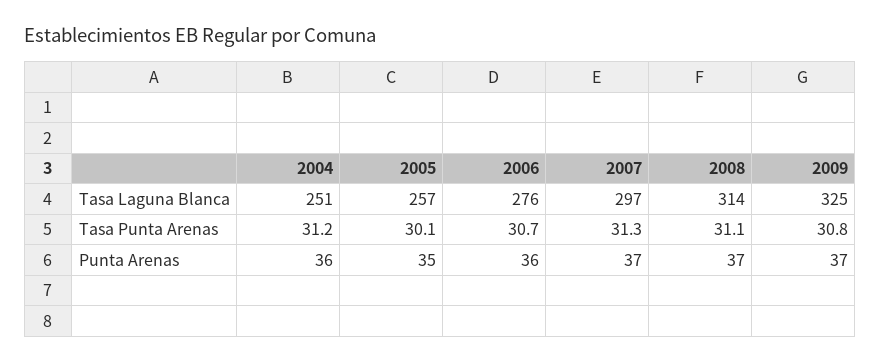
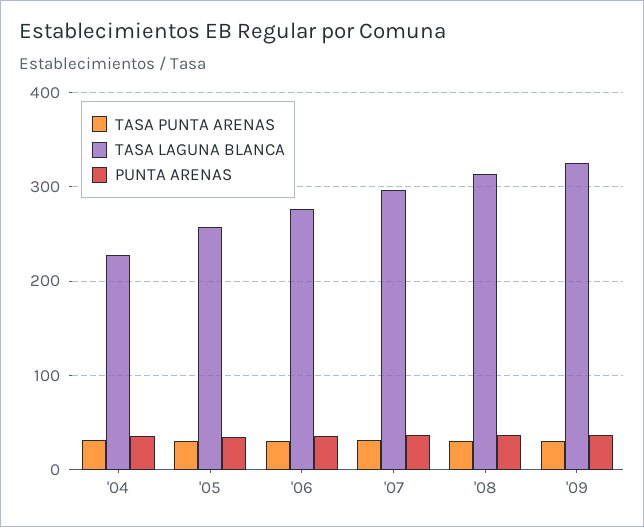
  {
    "Tasa Laguna Blanca": {
-     "2004": 251,
+     "2004": 230,
      "2005": 257,
      "2006": 276,
      "2007": 297,
      "2008": 314,
      "2009": 325
    },
    "Tasa Punta Arenas": {
      "2004": 31.2,
      "2005": 30.1,
      "2006": 30.7,
      "2007": 31.3,
      "2008": 31.1,
      "2009": 30.8
    },
    "Punta Arenas": {
      "2004": 36,
      "2005": 35,
      "2006": 36,
      "2007": 37,
      "2008": 37,
      "2009": 37
    }
  }

